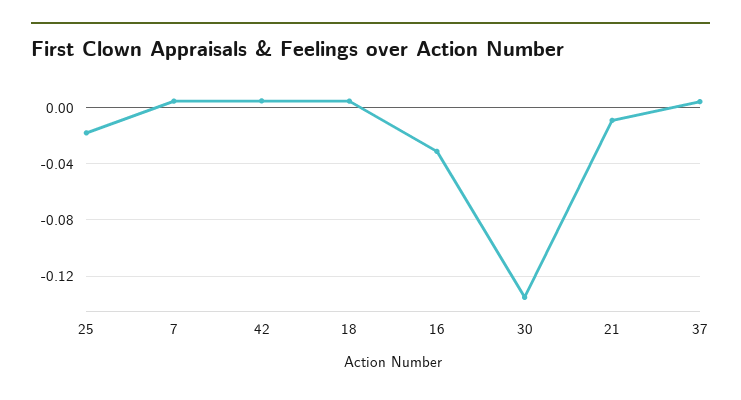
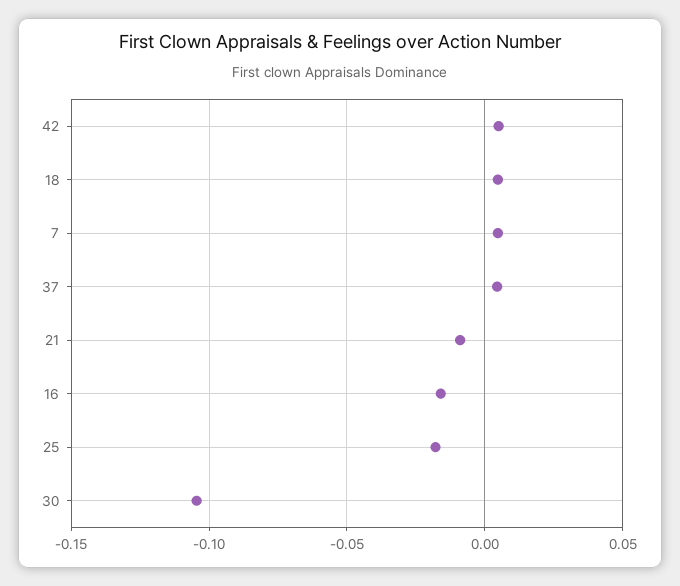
  {
    "25": -0.02,
    "7": 0.005,
    "42": 0.005,
    "18": 0.005,
-   "16": -0.03,
+   "16": -0.015,
-   "30": -0.135,
+   "30": -0.105,
    "21": -0.01,
    "37": 0.005
  }

